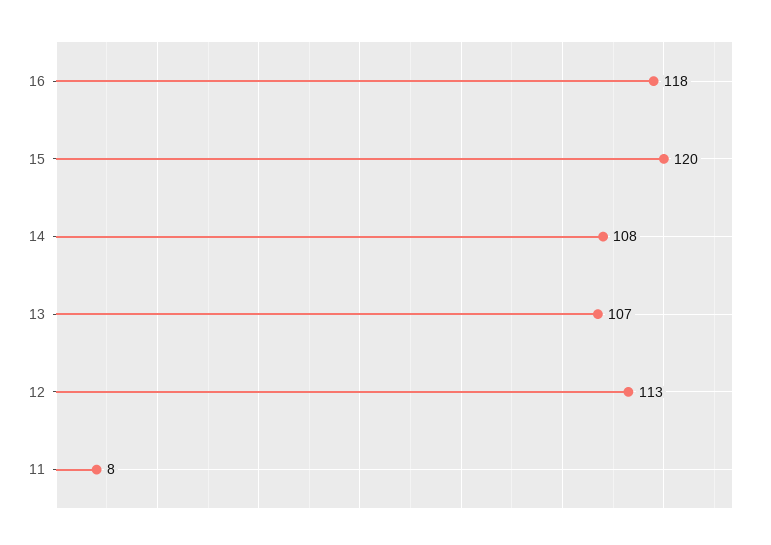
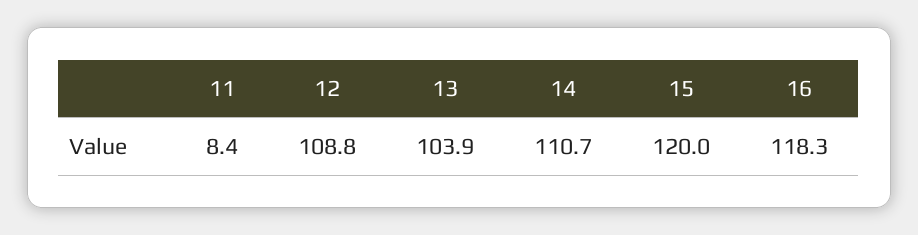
  {
    "16": 118.3,
    "15": 120,
-   "14": 108,
+   "14": 110.7,
-   "13": 107,
+   "13": 103.9,
-   "12": 113,
+   "12": 108.8,
    "11": 8.4
  }

